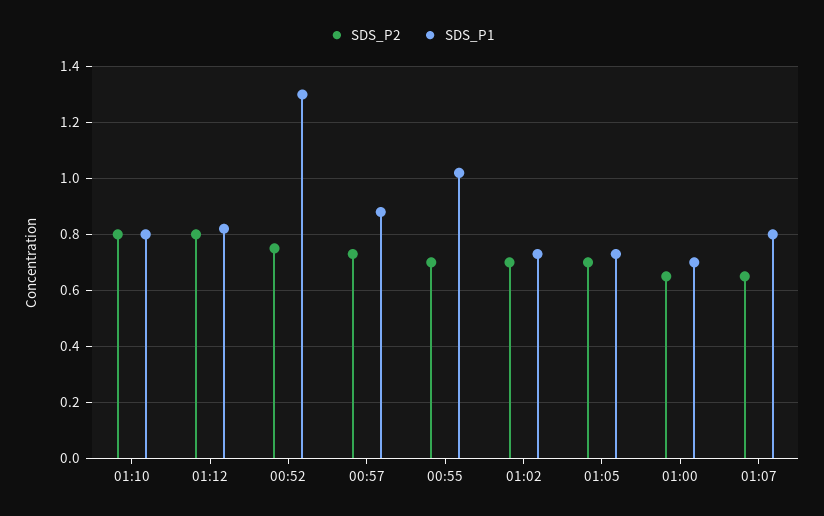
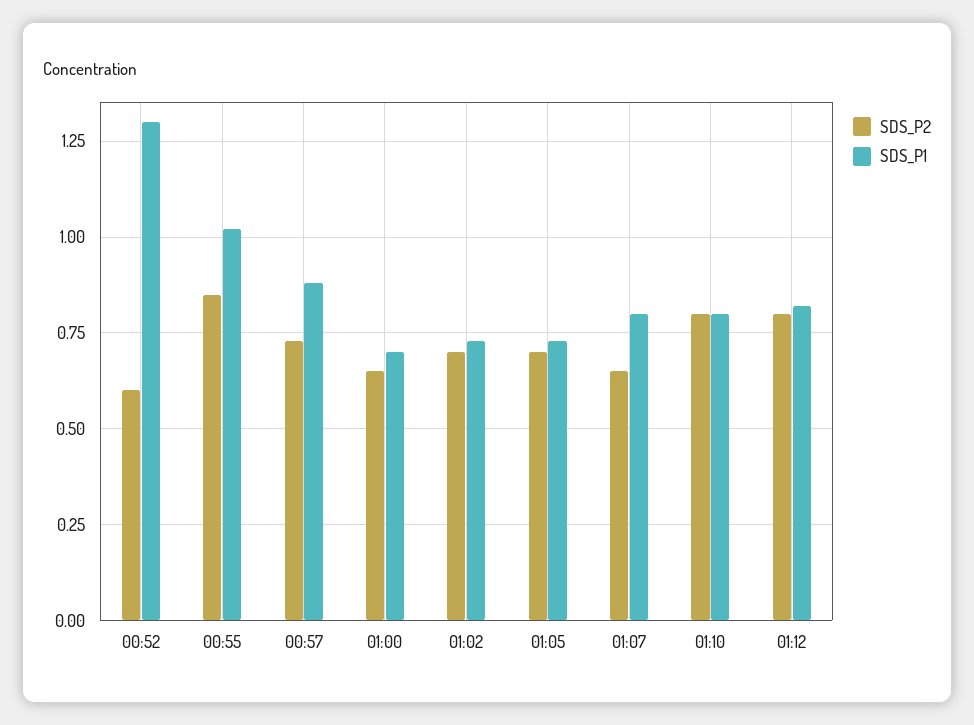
  {
    "SDS_P2": {
      "01:10": 0.8,
      "01:12": 0.8,
-     "00:52": 0.75,
+     "00:52": 0.6,
      "00:57": 0.75,
-     "00:55": 0.7,
+     "00:55": 0.85,
      "01:02": 0.7,
      "01:05": 0.7,
      "01:00": 0.65,
      "01:07": 0.65
    },
    "SDS_P1": {
      "01:10": 0.8,
      "01:12": 0.8,
      "00:52": 1.3,
      "00:57": 0.9,
      "00:55": 1,
      "01:02": 0.75,
      "01:05": 0.75,
      "01:00": 0.7,
      "01:07": 0.8
    }
  }

